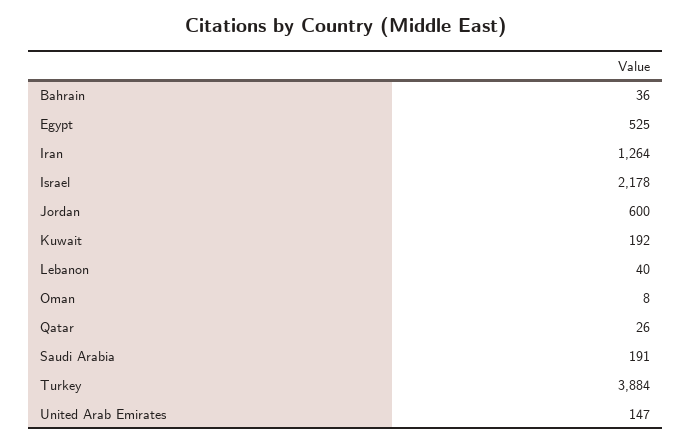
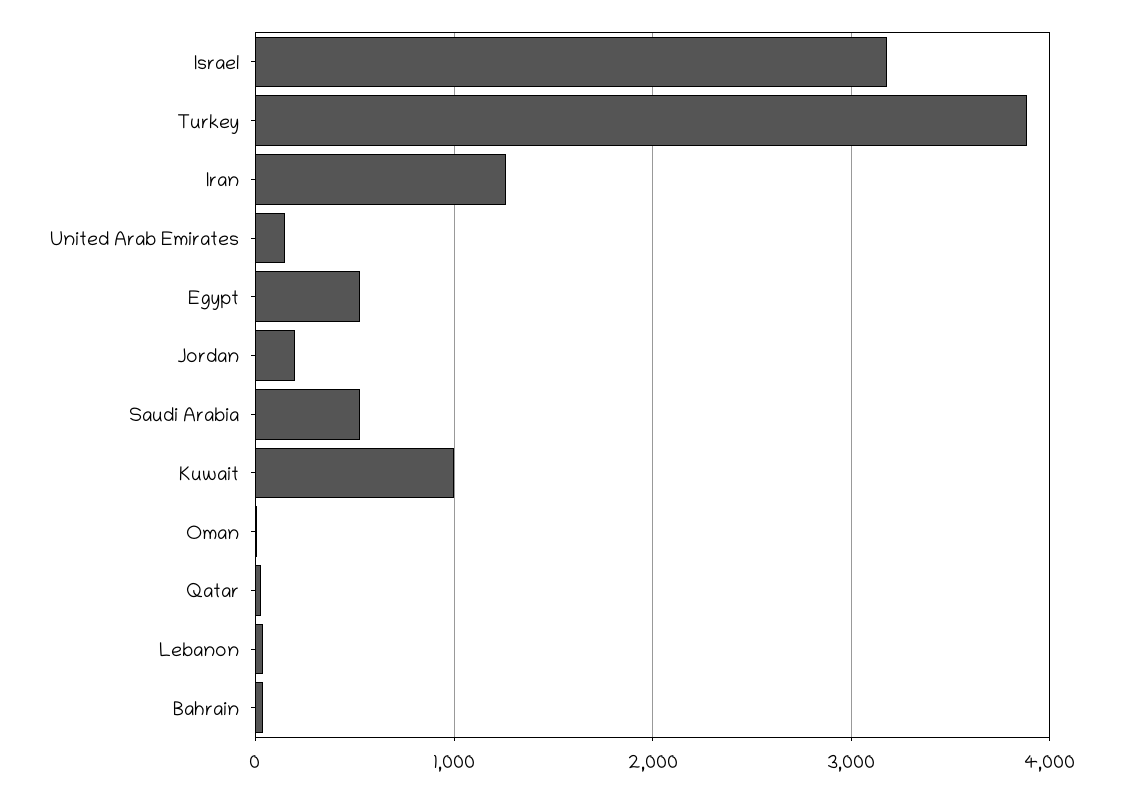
  {
    "Bahrain": 36,
    "Egypt": 525,
    "Iran": 1264,
-   "Israel": 2178,
+   "Israel": 3200,
-   "Jordan": 600,
+   "Jordan": 200,
-   "Kuwait": 192,
+   "Kuwait": 1000,
    "Lebanon": 40,
    "Oman": 8,
    "Qatar": 26,
-   "Saudi Arabia": 191,
+   "Saudi Arabia": 500,
    "Turkey": 3884,
    "United Arab Emirates": 147
  }

